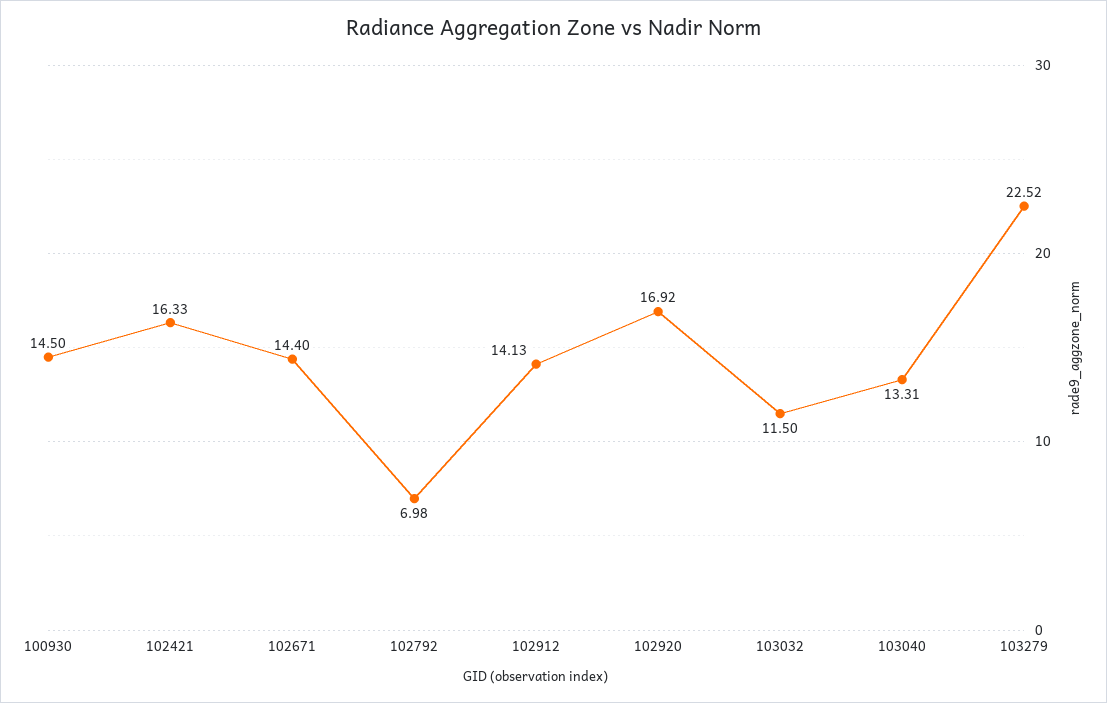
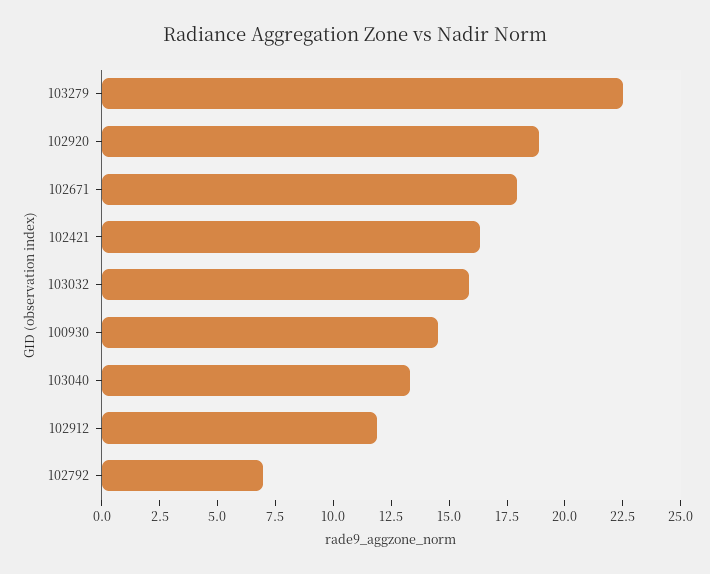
  {
    "100930": 14.5,
    "102421": 16.33,
-   "102671": 14.4,
+   "102671": 18,
    "102792": 6.98,
-   "102912": 14.13,
+   "102912": 12,
-   "102920": 16.92,
+   "102920": 19,
-   "103032": 11.5,
+   "103032": 16,
    "103040": 13.31,
    "103279": 22.52
  }

